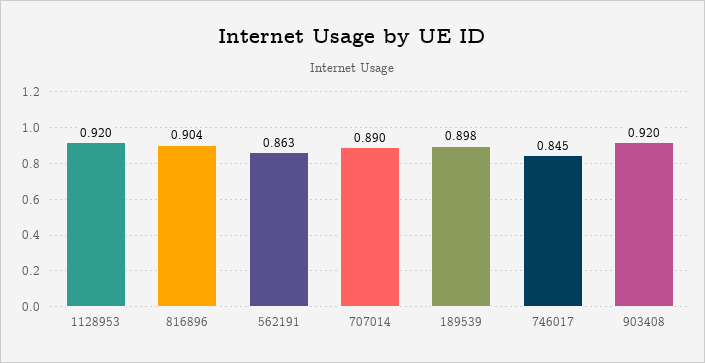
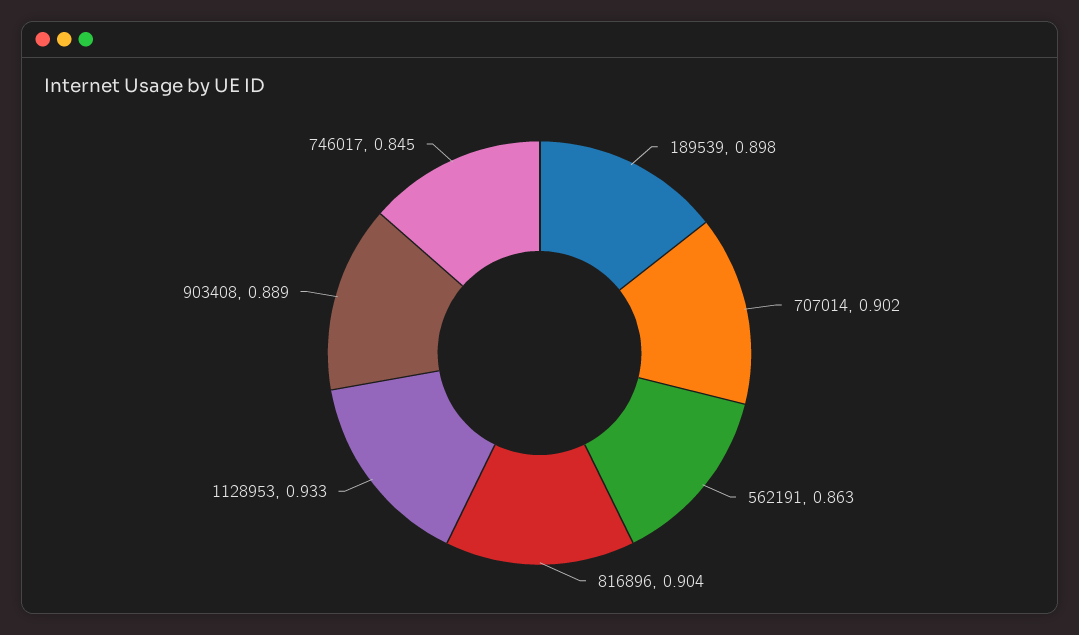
  {
-   "1128953": 0.92,
+   "1128953": 0.933,
    "816896": 0.904,
    "562191": 0.863,
-   "707014": 0.89,
+   "707014": 0.902,
    "189539": 0.898,
    "746017": 0.845,
-   "903408": 0.92
+   "903408": 0.889
  }

